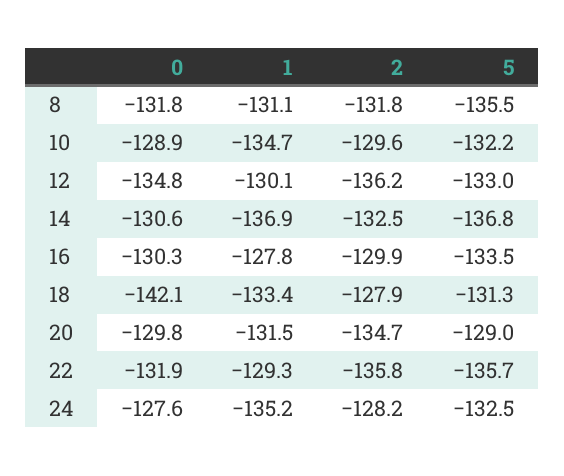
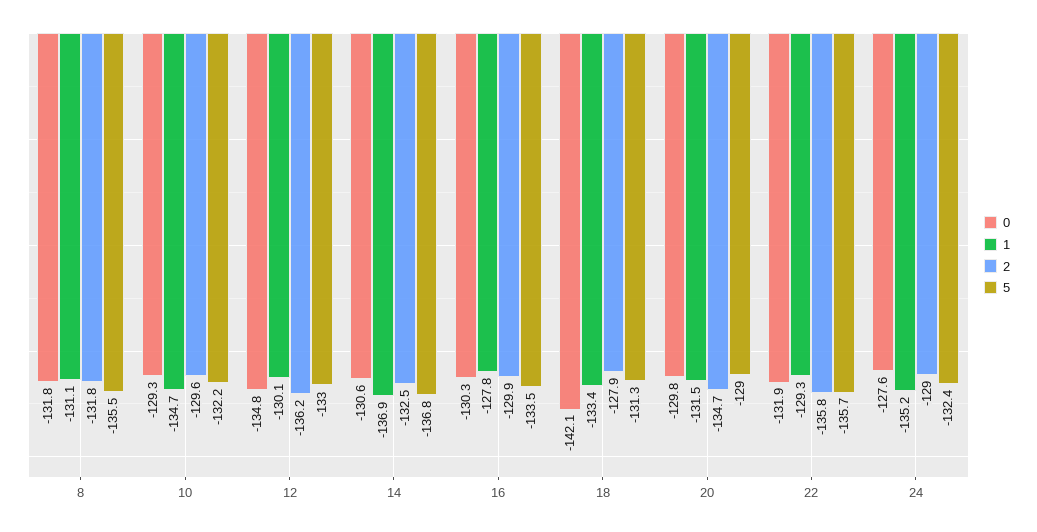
  {
    "0": {
      "8": -131.8,
-     "10": -128.9,
+     "10": -129.3,
      "12": -134.8,
      "14": -130.6,
      "16": -130.3,
      "18": -142.1,
      "20": -129.8,
      "22": -131.9,
      "24": -127.6
    },
    "1": {
      "8": -131.1,
      "10": -134.7,
      "12": -130.1,
      "14": -136.9,
      "16": -127.8,
      "18": -133.4,
      "20": -131.5,
      "22": -129.3,
      "24": -135.2
    },
    "2": {
      "8": -131.8,
      "10": -129.6,
      "12": -136.2,
      "14": -132.5,
      "16": -129.9,
      "18": -127.9,
      "20": -134.7,
      "22": -135.8,
-     "24": -128.2
+     "24": -129
    },
    "5": {
      "8": -135.5,
      "10": -132.2,
      "12": -133,
      "14": -136.8,
      "16": -133.5,
      "18": -131.3,
      "20": -129,
      "22": -135.7,
-     "24": -132.5
+     "24": -132.4
    }
  }

